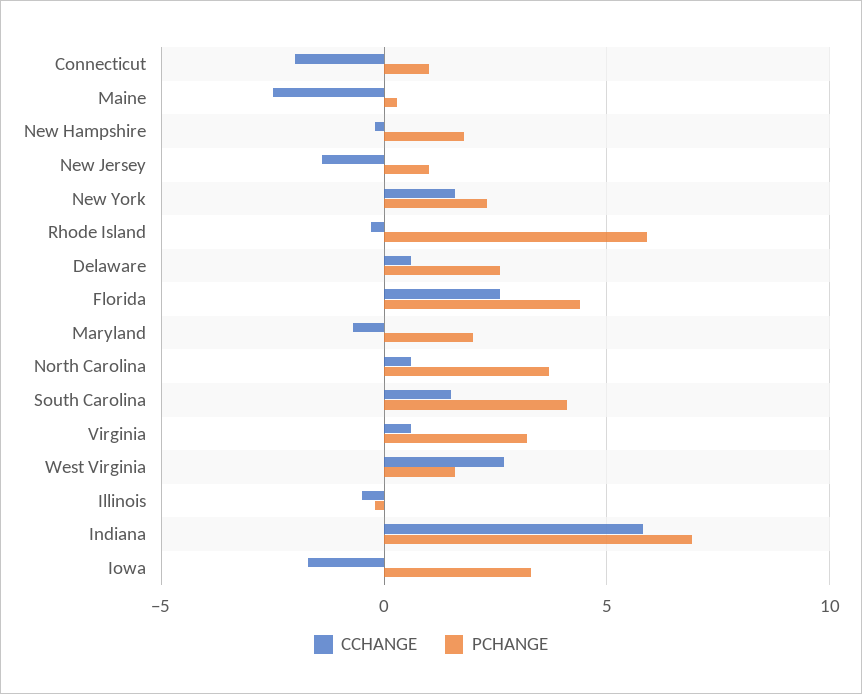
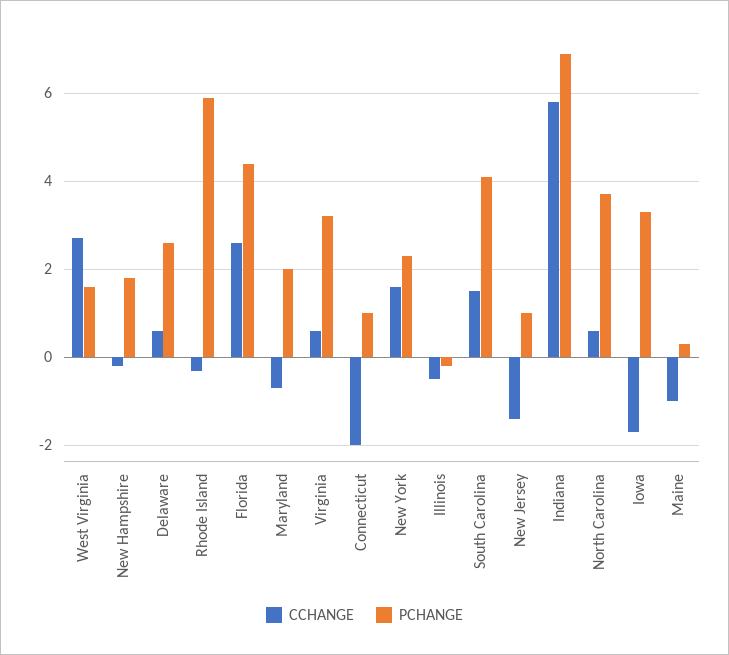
  {
    "CCHANGE": {
      "Connecticut": -2,
-     "Maine": -2.5,
+     "Maine": -1,
      "New Hampshire": 0,
      "New Jersey": -1.5,
      "New York": 1.5,
      "Rhode Island": -0.5,
      "Delaware": 0.5,
      "Florida": 2.5,
      "Maryland": -0.5,
      "North Carolina": 0.5,
      "South Carolina": 1.5,
      "Virginia": 0.5,
      "West Virginia": 2.5,
      "Illinois": -0.5,
      "Indiana": 6,
      "Iowa": -1.5
    },
    "PCHANGE": {
      "Connecticut": 1,
      "Maine": 0.5,
      "New Hampshire": 2,
      "New Jersey": 1,
      "New York": 2.5,
      "Rhode Island": 6,
      "Delaware": 2.5,
      "Florida": 4.5,
      "Maryland": 2,
      "North Carolina": 3.5,
      "South Carolina": 4,
      "Virginia": 3,
      "West Virginia": 1.5,
      "Illinois": 0,
      "Indiana": 7,
      "Iowa": 3.5
    }
  }

